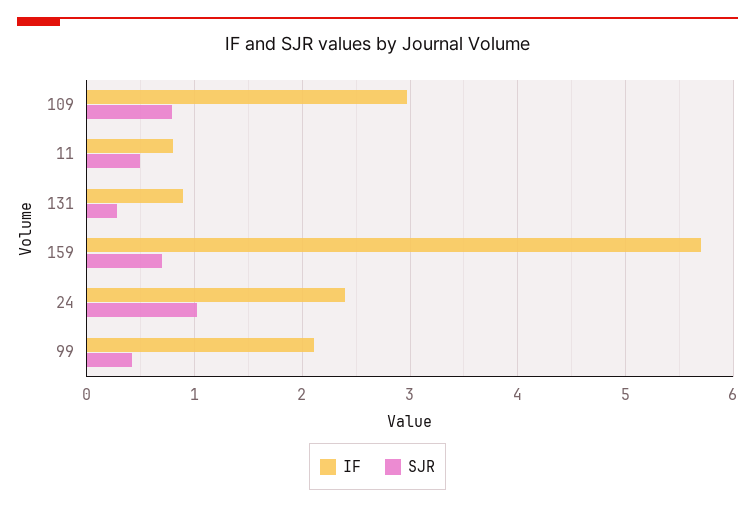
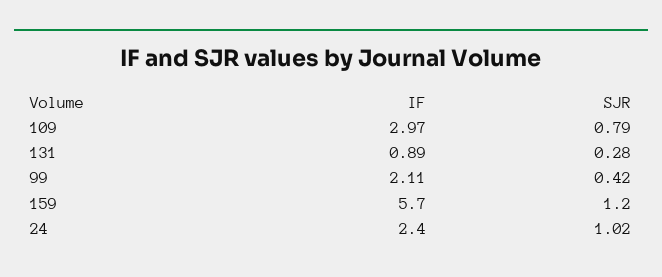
  {
    "IF": {
      "109": 2.97,
-     "11": 0.8,
      "131": 0.89,
      "159": 5.7,
      "24": 2.4,
      "99": 2.11
    },
    "SJR": {
      "109": 0.79,
-     "11": 0.5,
      "131": 0.28,
-     "159": 0.7,
+     "159": 1.2,
      "24": 1.02,
      "99": 0.42
    }
  }

